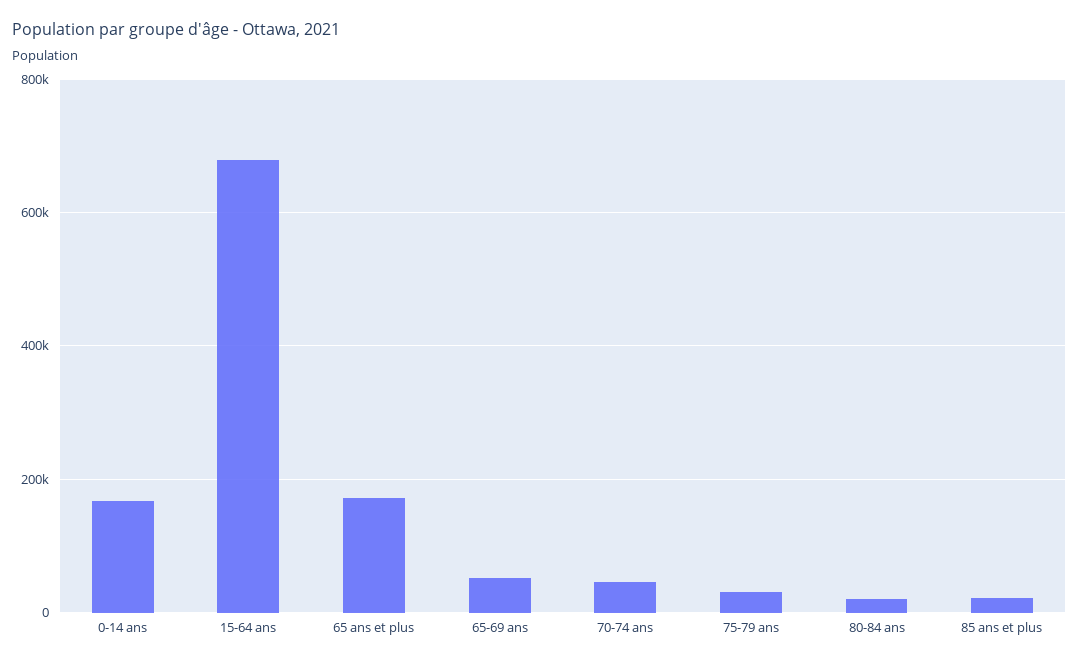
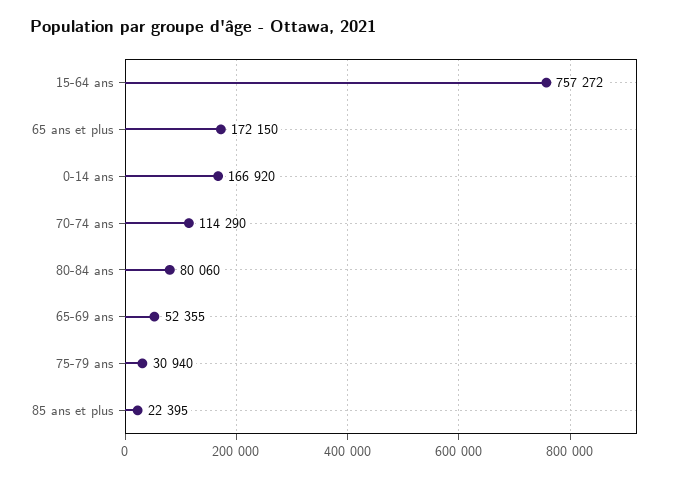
  {
    "0-14 ans": 166920,
-   "15-64 ans": 680000,
+   "15-64 ans": 757272,
    "65 ans et plus": 172150,
    "65-69 ans": 52355,
-   "70-74 ans": 40000,
+   "70-74 ans": 114290,
    "75-79 ans": 30940,
-   "80-84 ans": 20000,
+   "80-84 ans": 80060,
    "85 ans et plus": 22395
  }

